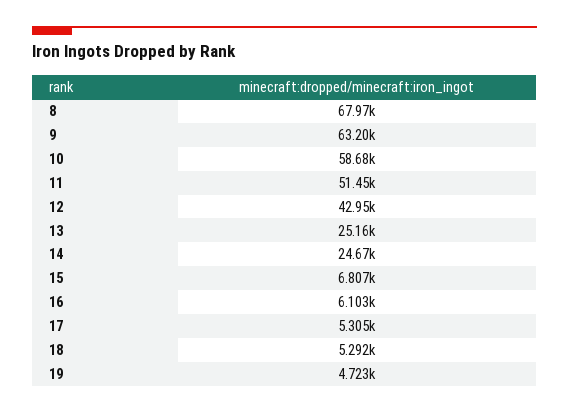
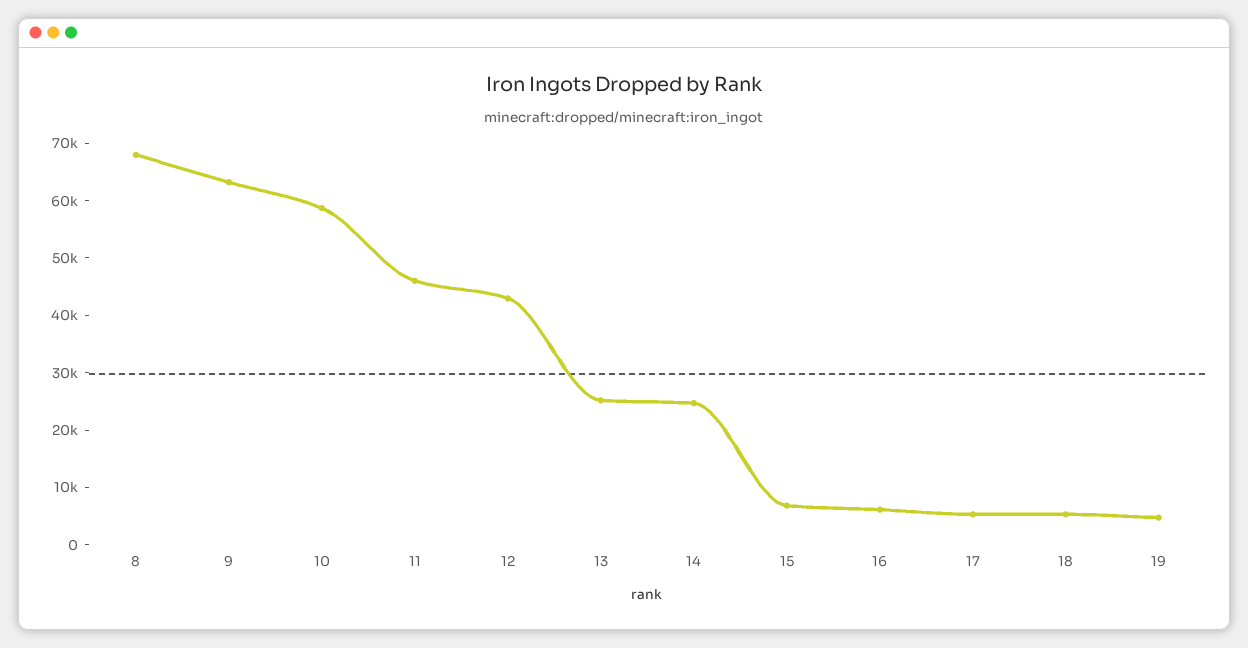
  {
    "8": 67970,
    "9": 63200,
    "10": 58680,
-   "11": 51450,
+   "11": 46000,
    "12": 42950,
    "13": 25160,
    "14": 24670,
    "15": 6807,
    "16": 6103,
    "17": 5305,
    "18": 5292,
    "19": 4723
  }

